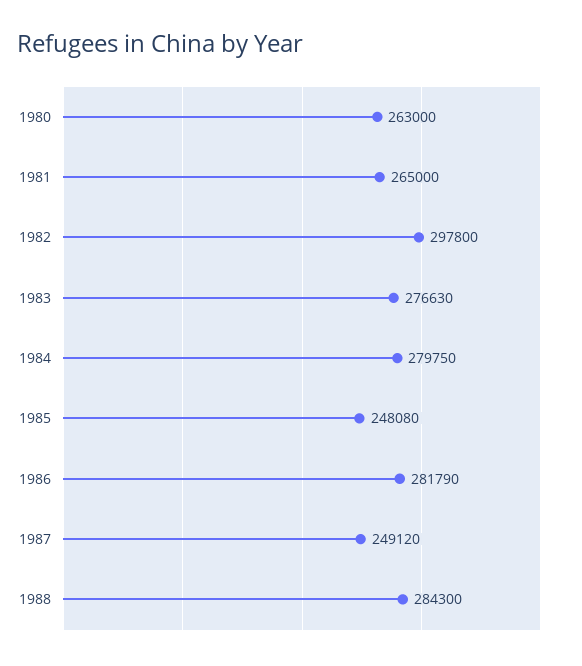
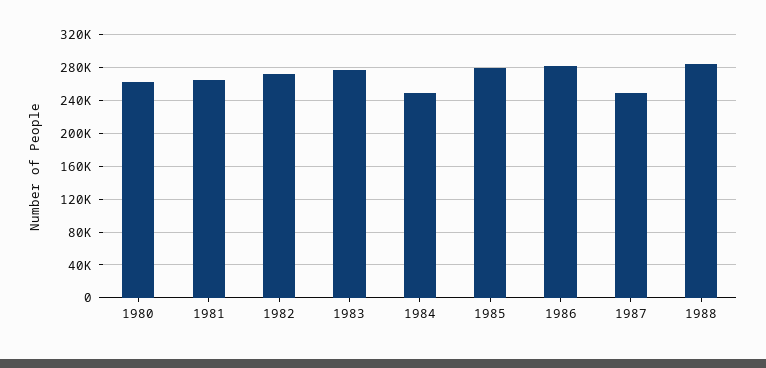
  {
    "1980": 263000,
    "1981": 265000,
-   "1982": 297800,
+   "1982": 270000,
    "1983": 276630,
-   "1984": 279750,
+   "1984": 250000,
-   "1985": 248080,
+   "1985": 280000,
    "1986": 281790,
    "1987": 249120,
    "1988": 284300
  }

